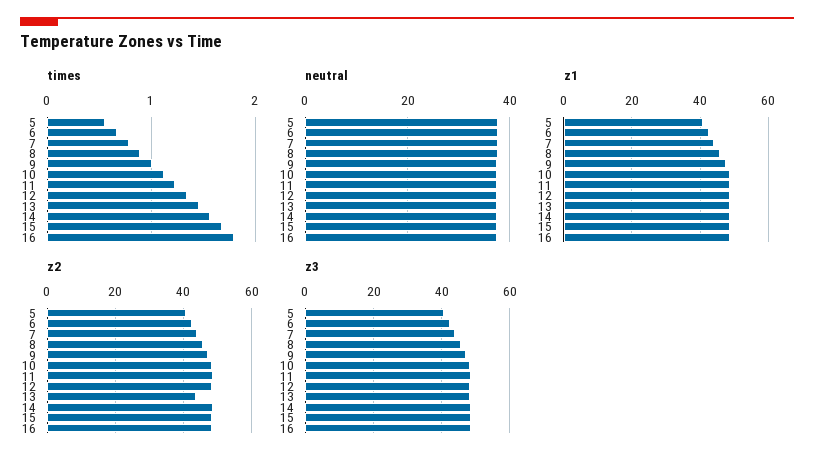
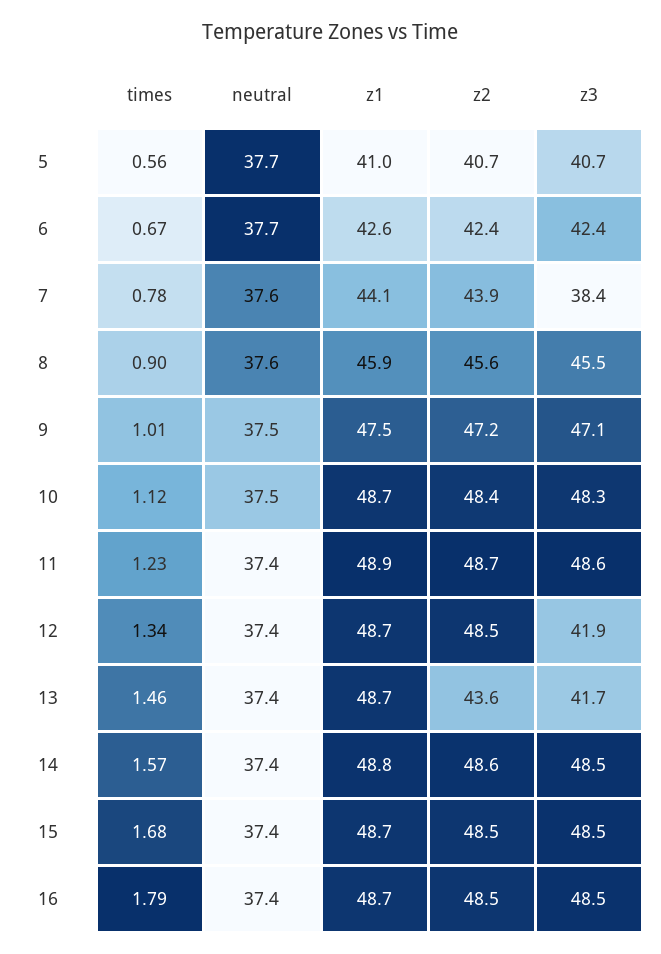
  {
    "times": {
      "5": 0.56,
      "6": 0.67,
      "7": 0.78,
      "8": 0.9,
      "9": 1.01,
      "10": 1.12,
      "11": 1.23,
      "12": 1.34,
      "13": 1.46,
      "14": 1.57,
      "15": 1.68,
      "16": 1.79
    },
    "neutral": {
      "5": 37.7,
      "6": 37.7,
      "7": 37.6,
      "8": 37.6,
      "9": 37.5,
      "10": 37.5,
      "11": 37.4,
      "12": 37.4,
      "13": 37.4,
      "14": 37.4,
      "15": 37.4,
      "16": 37.4
    },
    "z1": {
      "5": 41,
      "6": 42.6,
      "7": 44.1,
      "8": 45.9,
      "9": 47.5,
      "10": 48.7,
      "11": 48.9,
      "12": 48.7,
      "13": 48.7,
      "14": 48.8,
      "15": 48.7,
      "16": 48.7
    },
    "z2": {
      "5": 40.7,
      "6": 42.4,
      "7": 43.9,
      "8": 45.6,
      "9": 47.2,
      "10": 48.4,
      "11": 48.7,
      "12": 48.5,
      "13": 43.6,
      "14": 48.6,
      "15": 48.5,
      "16": 48.5
    },
    "z3": {
      "5": 40.7,
      "6": 42.4,
-     "7": 44,
+     "7": 38.4,
      "8": 45.5,
      "9": 47.1,
      "10": 48.3,
      "11": 48.6,
-     "12": 48,
+     "12": 41.9,
-     "13": 48,
+     "13": 41.7,
      "14": 48.5,
      "15": 48.5,
      "16": 48.5
    }
  }

